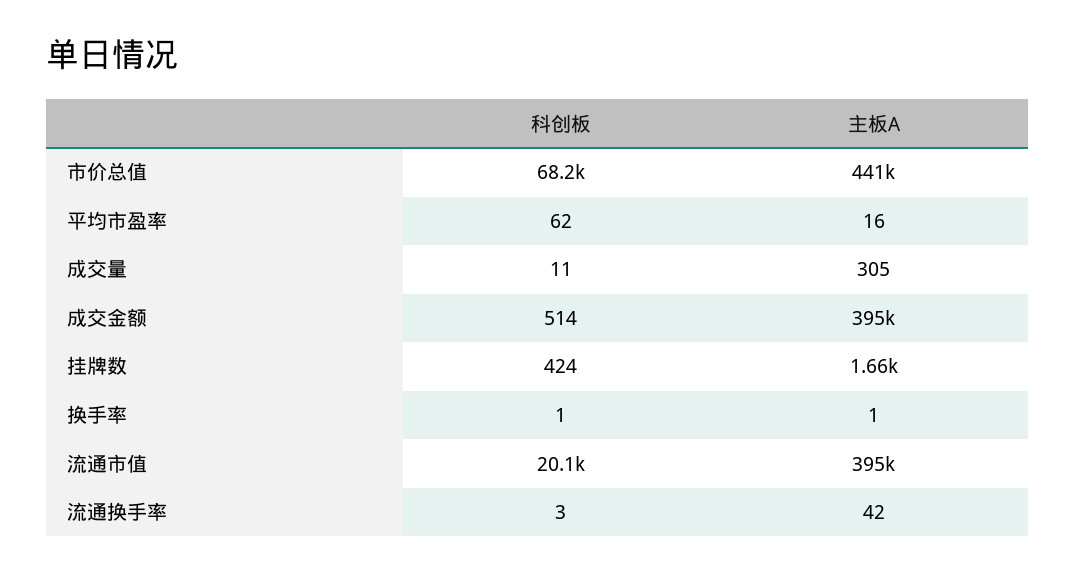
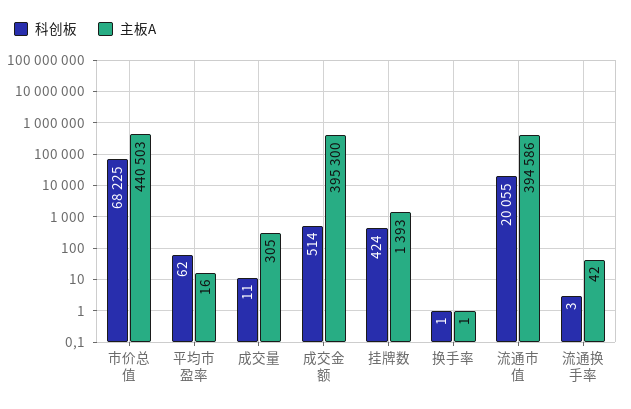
  {
    "科创板": {
      "市价总值": 68225,
      "平均市盈率": 62,
      "成交量": 11,
      "成交金额": 514,
      "挂牌数": 424,
      "换手率": 1,
      "流通市值": 20055,
      "流通换手率": 3
    },
    "主板A": {
      "市价总值": 440503,
      "平均市盈率": 16,
      "成交量": 305,
      "成交金额": 395300,
-     "挂牌数": 1660,
+     "挂牌数": 1393,
      "换手率": 1,
      "流通市值": 394586,
      "流通换手率": 42
    }
  }

